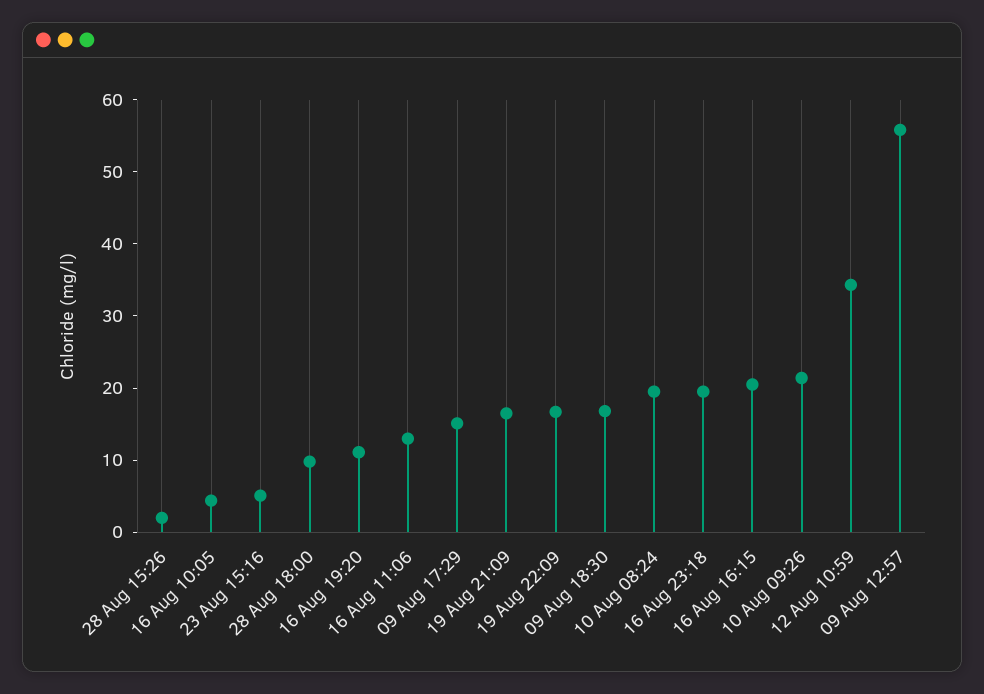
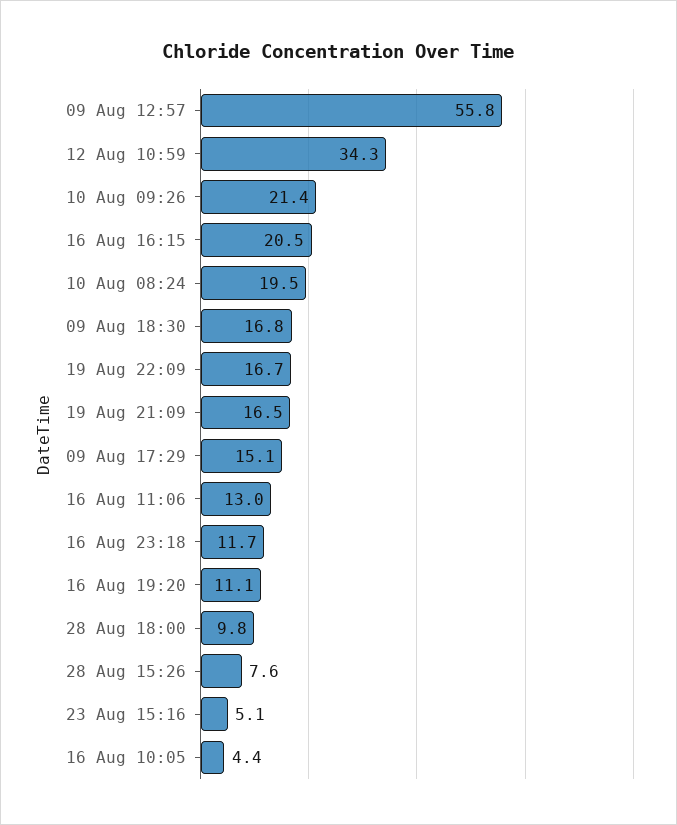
  {
-   "28 Aug 15:26": 2,
+   "28 Aug 15:26": 7.6,
    "16 Aug 10:05": 4.4,
    "23 Aug 15:16": 5.1,
    "28 Aug 18:00": 9.8,
    "16 Aug 19:20": 11.1,
    "16 Aug 11:06": 13,
    "09 Aug 17:29": 15.1,
    "19 Aug 21:09": 16.5,
    "19 Aug 22:09": 16.7,
    "09 Aug 18:30": 16.8,
    "10 Aug 08:24": 19.5,
-   "16 Aug 23:18": 20,
+   "16 Aug 23:18": 11.7,
    "16 Aug 16:15": 20.5,
    "10 Aug 09:26": 21.4,
    "12 Aug 10:59": 34.3,
    "09 Aug 12:57": 55.8
  }

